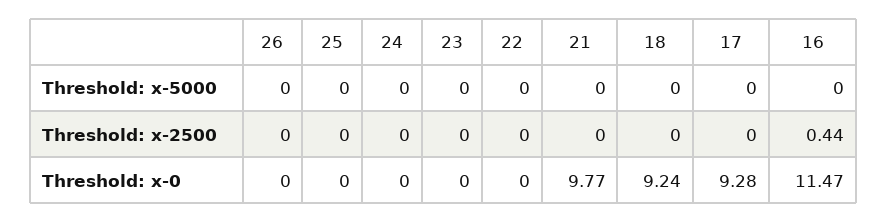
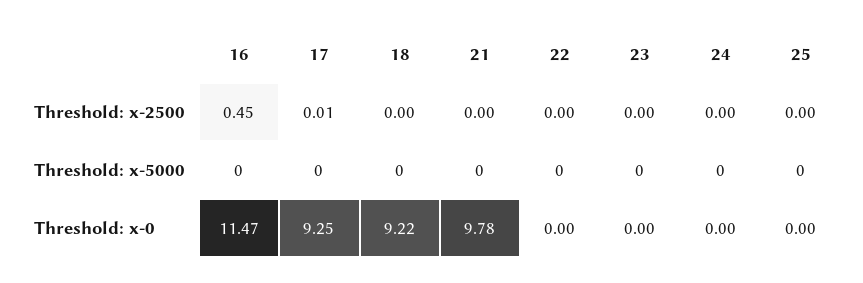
  {
-   "26": {
-     "Threshold: x-5000": 0,
-     "Threshold: x-2500": 0,
-     "Threshold: x-0": 0
-   },
    "25": {
      "Threshold: x-5000": 0,
      "Threshold: x-2500": 0,
      "Threshold: x-0": 0
    },
    "24": {
      "Threshold: x-5000": 0,
      "Threshold: x-2500": 0,
      "Threshold: x-0": 0
    },
    "23": {
      "Threshold: x-5000": 0,
      "Threshold: x-2500": 0,
      "Threshold: x-0": 0
    },
    "22": {
      "Threshold: x-5000": 0,
      "Threshold: x-2500": 0,
      "Threshold: x-0": 0
    },
    "21": {
      "Threshold: x-5000": 0,
      "Threshold: x-2500": 0,
-     "Threshold: x-0": 9.77
+     "Threshold: x-0": 9.78
    },
    "18": {
      "Threshold: x-5000": 0,
      "Threshold: x-2500": 0,
-     "Threshold: x-0": 9.24
+     "Threshold: x-0": 9.22
    },
    "17": {
      "Threshold: x-5000": 0,
-     "Threshold: x-2500": 0,
+     "Threshold: x-2500": 0.01,
-     "Threshold: x-0": 9.28
+     "Threshold: x-0": 9.25
    },
    "16": {
      "Threshold: x-5000": 0,
-     "Threshold: x-2500": 0.44,
+     "Threshold: x-2500": 0.45,
      "Threshold: x-0": 11.47
    }
  }

